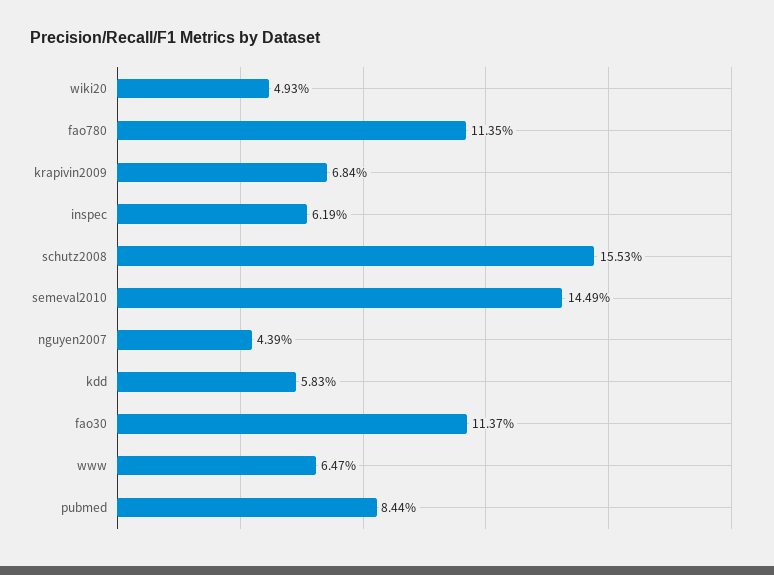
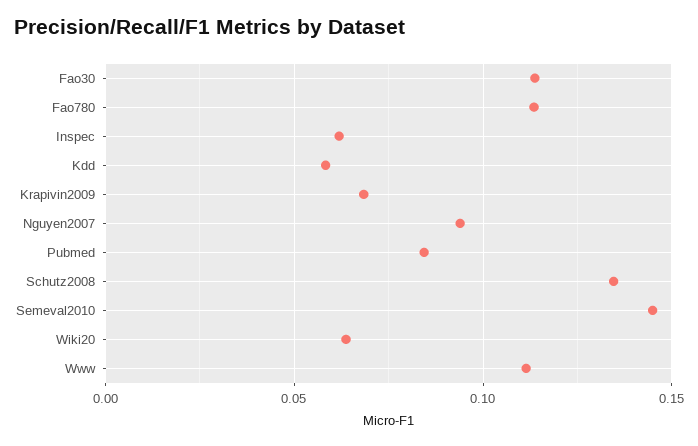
  {
-   "wiki20": 0.0493,
+   "wiki20": 0.065,
    "fao780": 0.1135,
    "krapivin2009": 0.0684,
    "inspec": 0.0619,
-   "schutz2008": 0.1553,
+   "schutz2008": 0.135,
    "semeval2010": 0.1449,
-   "nguyen2007": 0.0439,
+   "nguyen2007": 0.095,
    "kdd": 0.0583,
    "fao30": 0.1137,
-   "www": 0.0647,
+   "www": 0.11,
    "pubmed": 0.0844
  }

